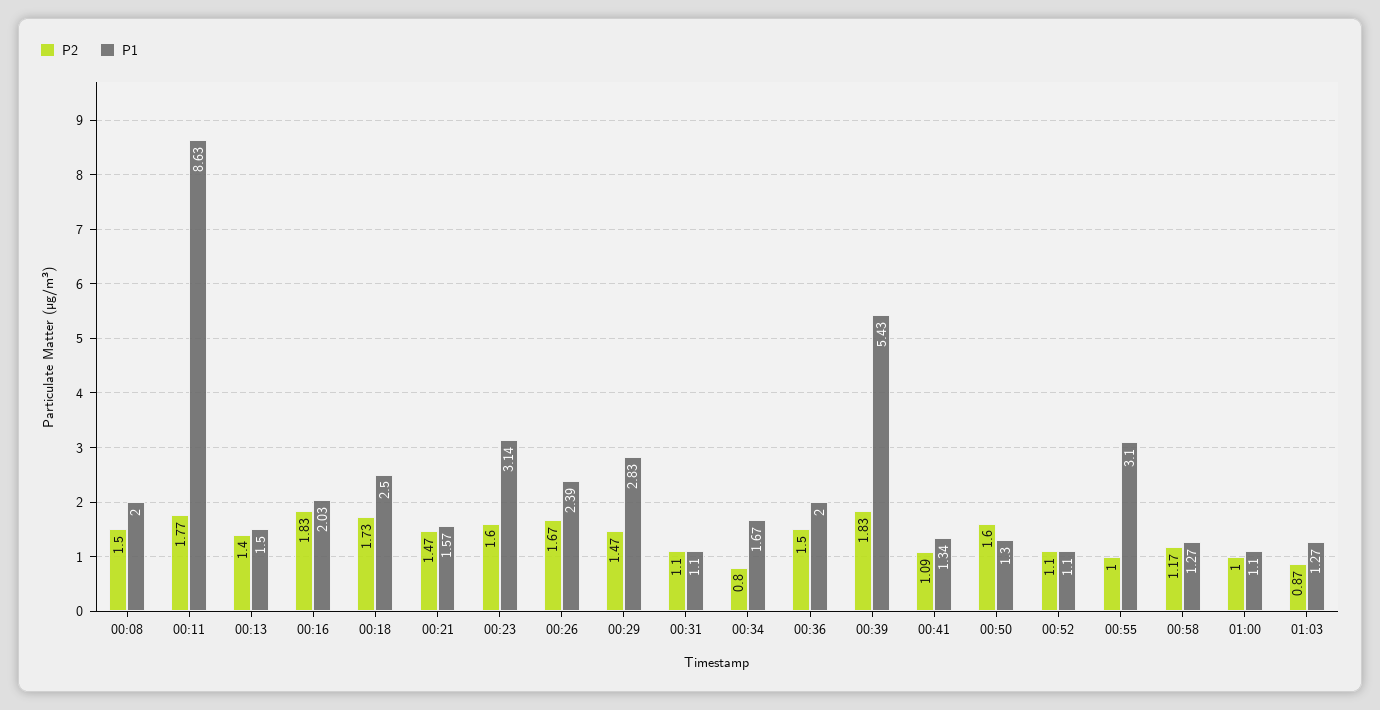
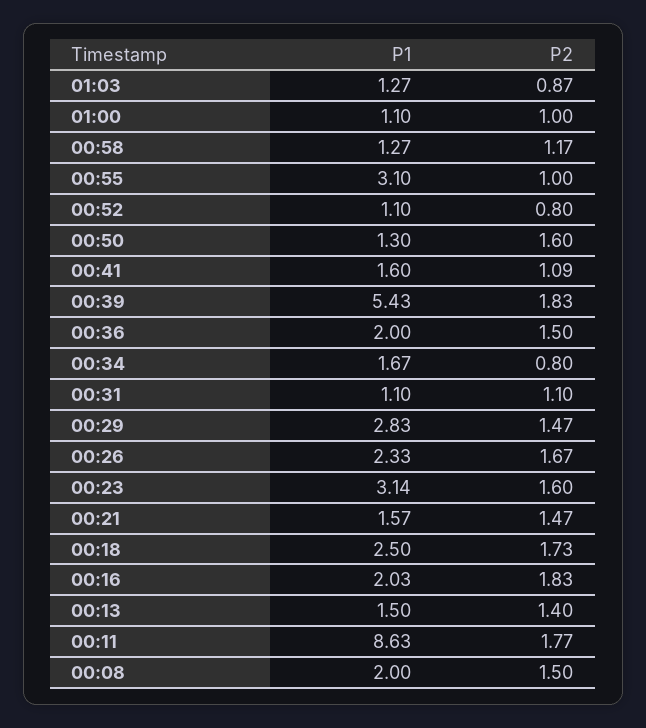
  {
    "P2": {
      "00:08": 1.5,
      "00:11": 1.77,
      "00:13": 1.4,
      "00:16": 1.83,
      "00:18": 1.73,
      "00:21": 1.47,
      "00:23": 1.6,
      "00:26": 1.67,
      "00:29": 1.47,
      "00:31": 1.1,
      "00:34": 0.8,
      "00:36": 1.5,
      "00:39": 1.83,
      "00:41": 1.09,
      "00:50": 1.6,
-     "00:52": 1.1,
+     "00:52": 0.8,
      "00:55": 1,
      "00:58": 1.17,
      "01:00": 1,
      "01:03": 0.87
    },
    "P1": {
      "00:08": 2,
      "00:11": 8.63,
      "00:13": 1.5,
      "00:16": 2.03,
      "00:18": 2.5,
      "00:21": 1.57,
      "00:23": 3.14,
-     "00:26": 2.39,
+     "00:26": 2.33,
      "00:29": 2.83,
      "00:31": 1.1,
      "00:34": 1.67,
      "00:36": 2,
      "00:39": 5.43,
-     "00:41": 1.34,
+     "00:41": 1.6,
      "00:50": 1.3,
      "00:52": 1.1,
      "00:55": 3.1,
      "00:58": 1.27,
      "01:00": 1.1,
      "01:03": 1.27
    }
  }

